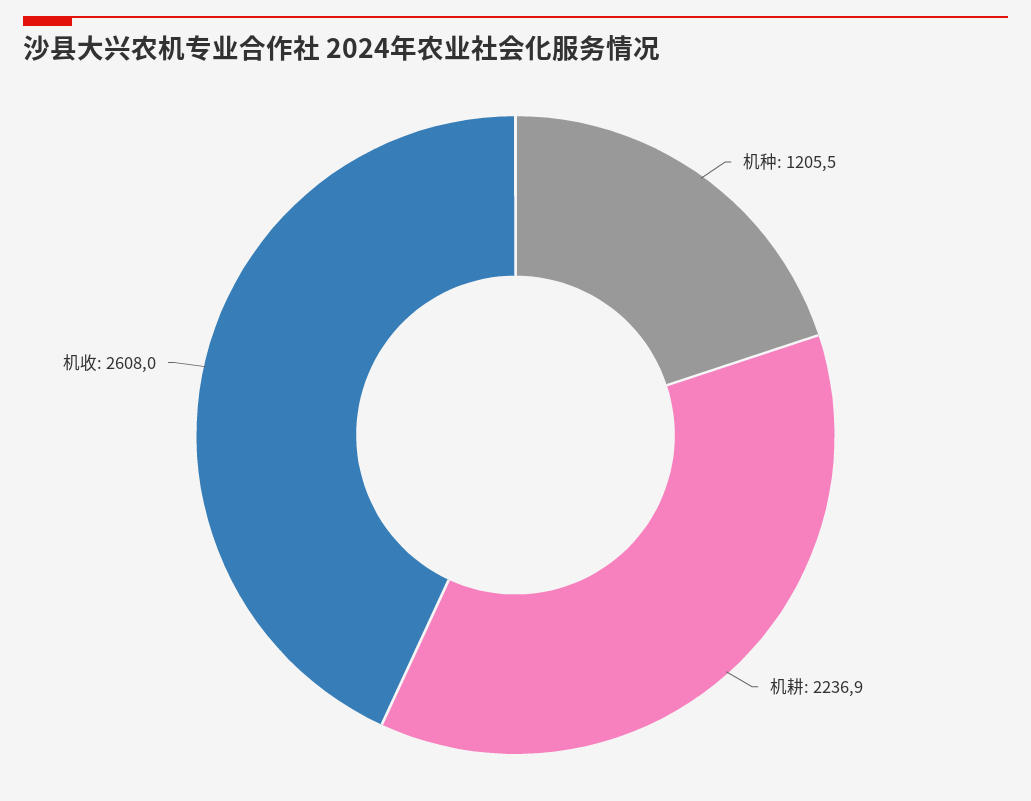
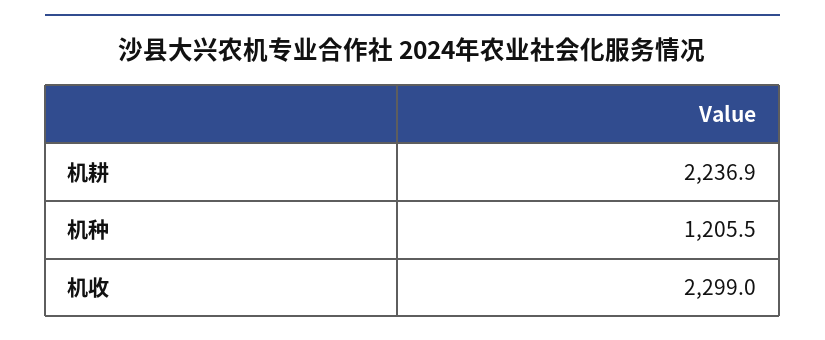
  {
    "机种": 1205.5,
    "机耕": 2236.9,
-   "机收": 2608
+   "机收": 2299
  }

